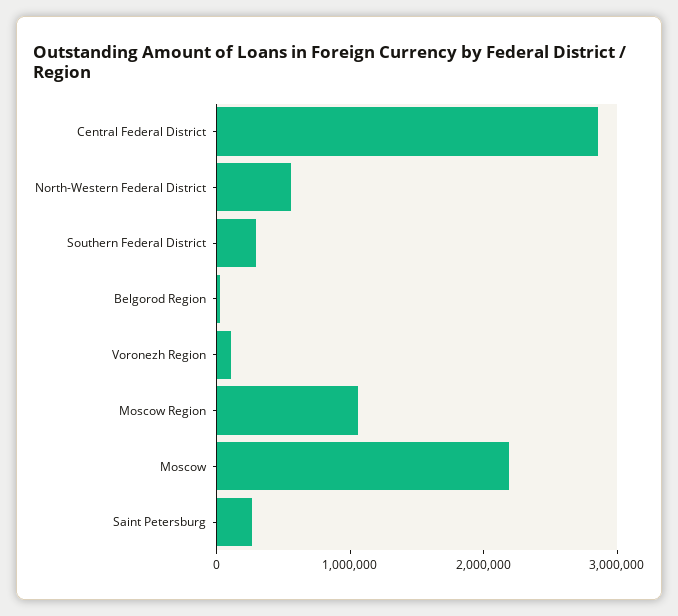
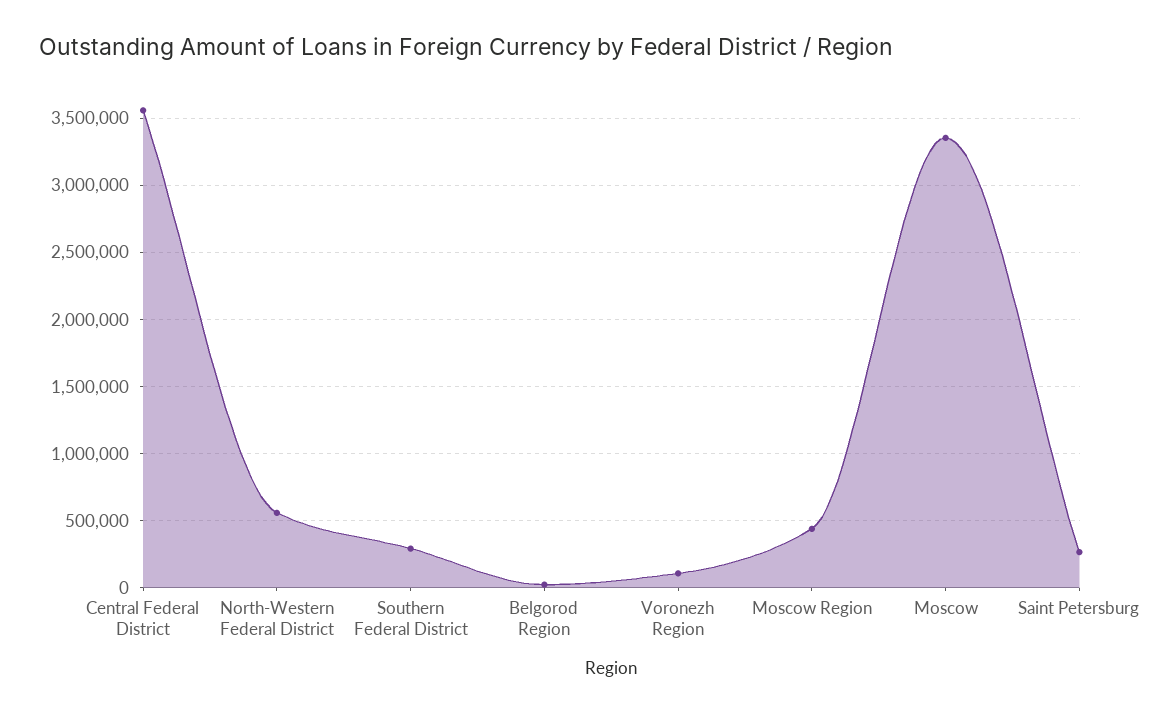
  {
-   "Central Federal District": 2800000,
+   "Central Federal District": 3550000,
    "North-Western Federal District": 550000,
    "Southern Federal District": 300000,
    "Belgorod Region": 0,
    "Voronezh Region": 100000,
-   "Moscow Region": 1000000,
+   "Moscow Region": 450000,
-   "Moscow": 2200000,
+   "Moscow": 3350000,
    "Saint Petersburg": 250000
  }

